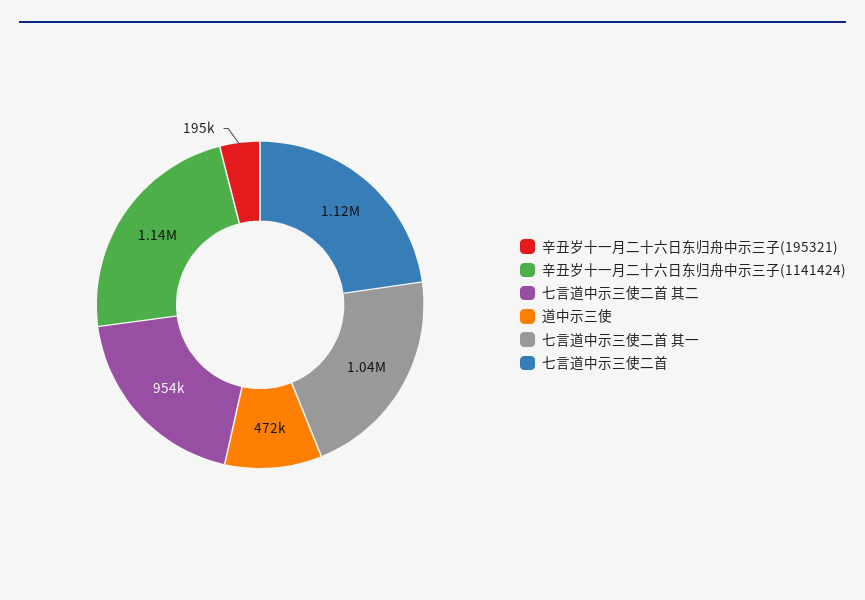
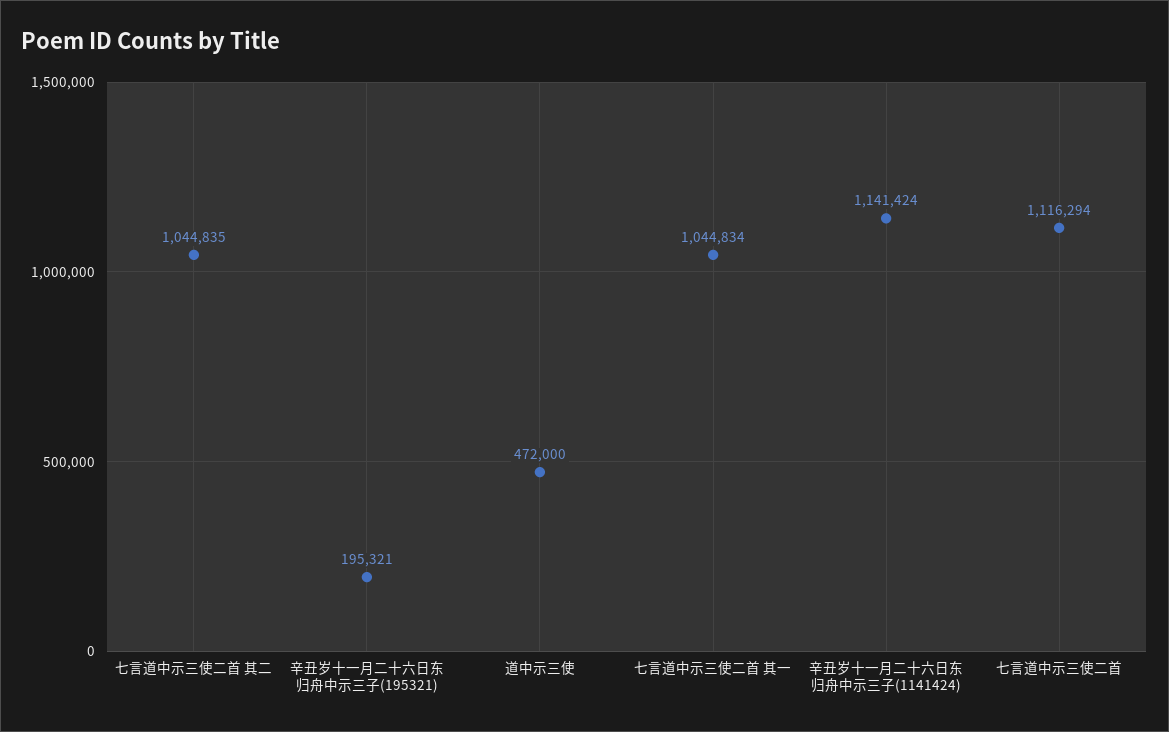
  {
    "辛丑岁十一月二十六日东归舟中示三子(195321)": 195321,
    "辛丑岁十一月二十六日东归舟中示三子(1141424)": 1141424,
-   "七言道中示三使二首 其二": 954000,
+   "七言道中示三使二首 其二": 1044835,
    "道中示三使": 472000,
    "七言道中示三使二首 其一": 1044834,
    "七言道中示三使二首": 1116294
  }

